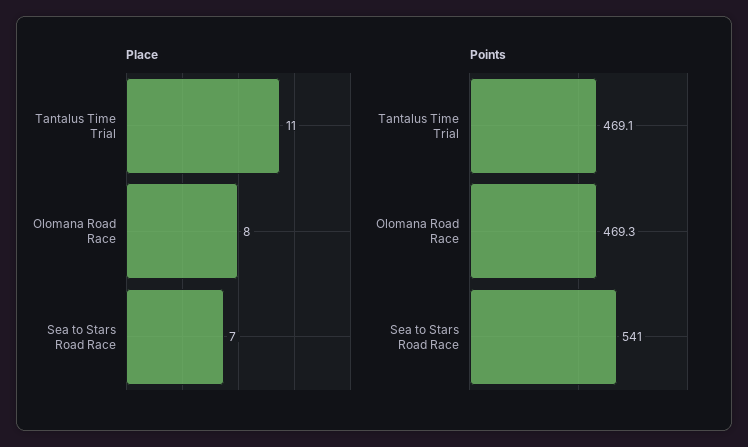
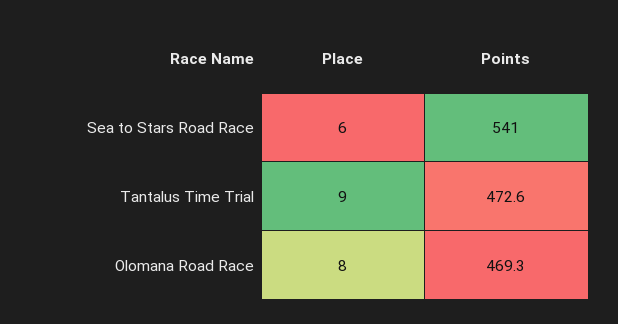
  {
    "Place": {
-     "Tantalus Time Trial": 11,
+     "Tantalus Time Trial": 9,
      "Olomana Road Race": 8,
-     "Sea to Stars Road Race": 7
+     "Sea to Stars Road Race": 6
    },
    "Points": {
-     "Tantalus Time Trial": 469.1,
+     "Tantalus Time Trial": 472.6,
      "Olomana Road Race": 469.3,
      "Sea to Stars Road Race": 541
    }
  }

